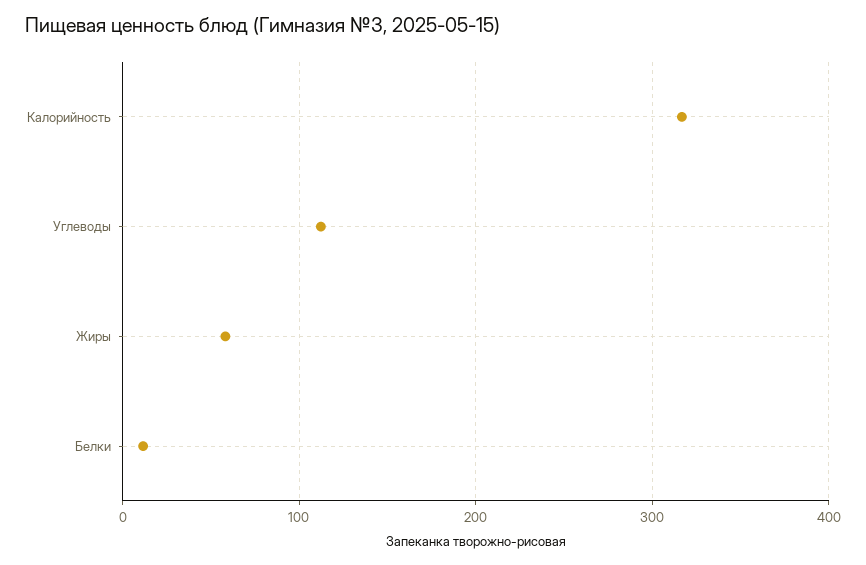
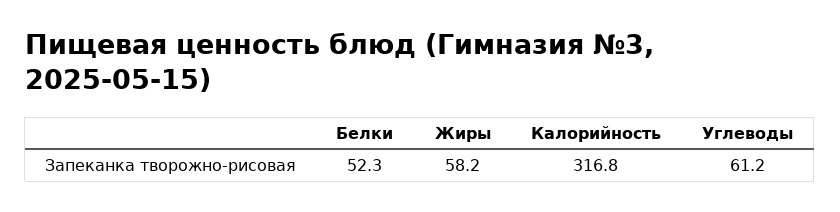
  {
    "Калорийность": 316.8,
-   "Углеводы": 110,
+   "Углеводы": 61.2,
    "Жиры": 58.2,
-   "Белки": 10
+   "Белки": 52.3
  }

